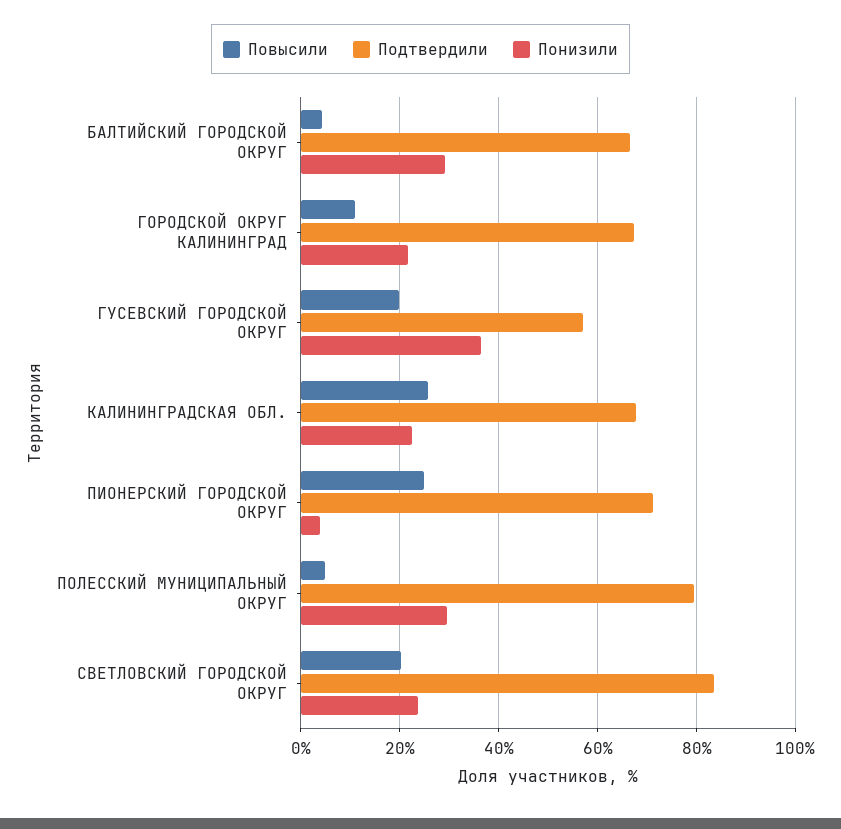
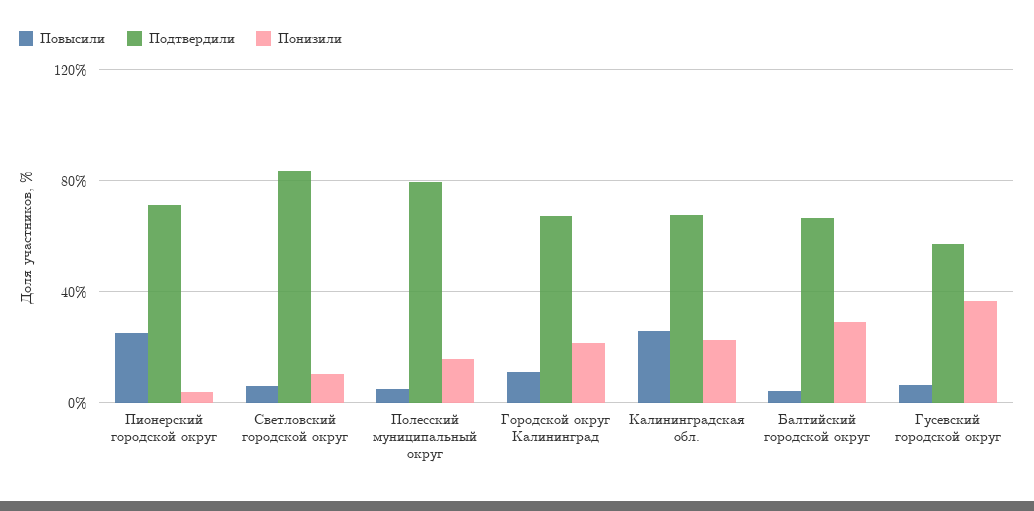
  {
    "Повысили": {
      "БАЛТИЙСКИЙ ГОРОДСКОЙ ОКРУГ": 4,
      "ГОРОДСКОЙ ОКРУГ КАЛИНИНГРАД": 12,
-     "ГУСЕВСКИЙ ГОРОДСКОЙ ОКРУГ": 20,
+     "ГУСЕВСКИЙ ГОРОДСКОЙ ОКРУГ": 5,
      "КАЛИНИНГРАДСКАЯ ОБЛ.": 26,
      "ПИОНЕРСКИЙ ГОРОДСКОЙ ОКРУГ": 26,
      "ПОЛЕССКИЙ МУНИЦИПАЛЬНЫЙ ОКРУГ": 4,
-     "СВЕТЛОВСКИЙ ГОРОДСКОЙ ОКРУГ": 20
+     "СВЕТЛОВСКИЙ ГОРОДСКОЙ ОКРУГ": 5
    },
    "Подтвердили": {
      "БАЛТИЙСКИЙ ГОРОДСКОЙ ОКРУГ": 66,
      "ГОРОДСКОЙ ОКРУГ КАЛИНИНГРАД": 68,
      "ГУСЕВСКИЙ ГОРОДСКОЙ ОКРУГ": 58,
      "КАЛИНИНГРАДСКАЯ ОБЛ.": 68,
      "ПИОНЕРСКИЙ ГОРОДСКОЙ ОКРУГ": 72,
      "ПОЛЕССКИЙ МУНИЦИПАЛЬНЫЙ ОКРУГ": 80,
      "СВЕТЛОВСКИЙ ГОРОДСКОЙ ОКРУГ": 84
    },
    "Понизили": {
      "БАЛТИЙСКИЙ ГОРОДСКОЙ ОКРУГ": 30,
      "ГОРОДСКОЙ ОКРУГ КАЛИНИНГРАД": 22,
      "ГУСЕВСКИЙ ГОРОДСКОЙ ОКРУГ": 36,
      "КАЛИНИНГРАДСКАЯ ОБЛ.": 22,
      "ПИОНЕРСКИЙ ГОРОДСКОЙ ОКРУГ": 4,
-     "ПОЛЕССКИЙ МУНИЦИПАЛЬНЫЙ ОКРУГ": 30,
+     "ПОЛЕССКИЙ МУНИЦИПАЛЬНЫЙ ОКРУГ": 15,
-     "СВЕТЛОВСКИЙ ГОРОДСКОЙ ОКРУГ": 24
+     "СВЕТЛОВСКИЙ ГОРОДСКОЙ ОКРУГ": 10
    }
  }

